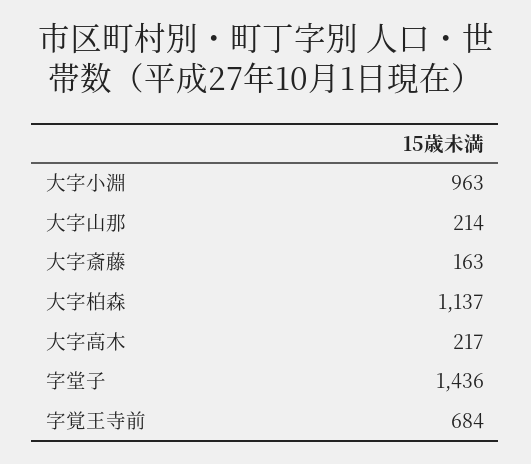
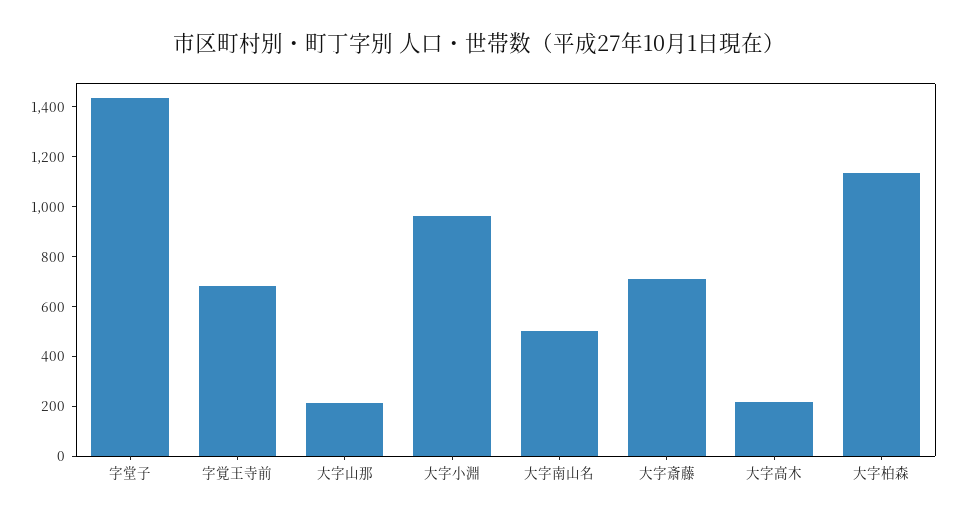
  {
    "大字小淵": 963,
    "大字山那": 214,
-   "大字斎藤": 163,
+   "大字斎藤": 700,
    "大字柏森": 1137,
    "大字高木": 217,
    "字堂子": 1436,
-   "字覚王寺前": 684
+   "字覚王寺前": 684,
+   "大字南山名": 500
  }

